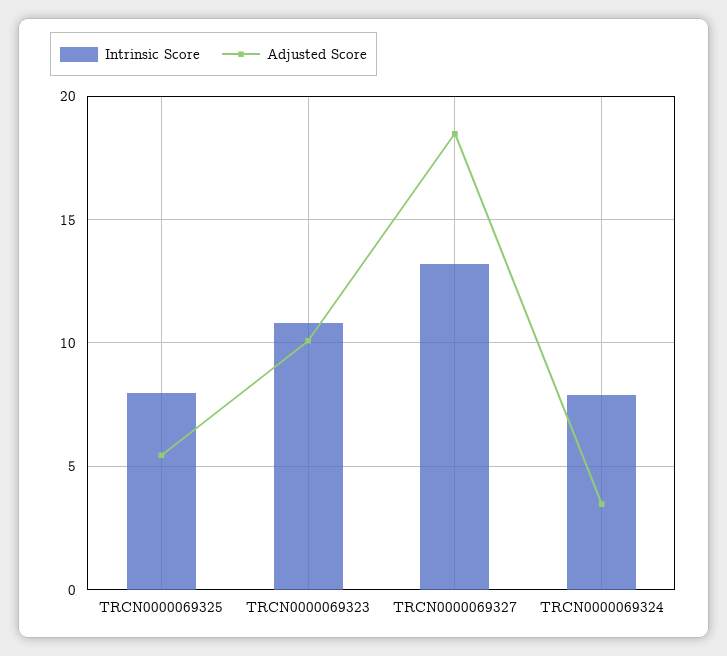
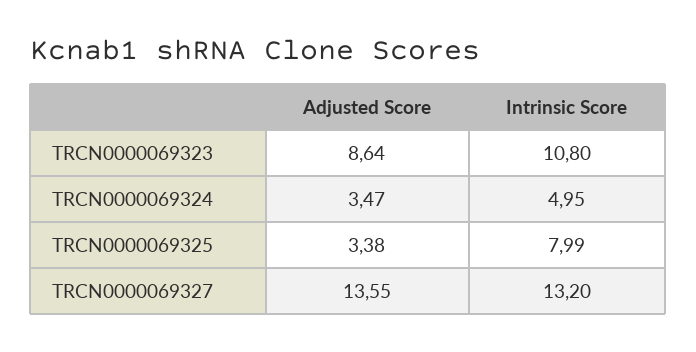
  {
    "Intrinsic Score": {
      "TRCN0000069325": 7.99,
      "TRCN0000069323": 10.8,
      "TRCN0000069327": 13.2,
-     "TRCN0000069324": 8
+     "TRCN0000069324": 4.95
    },
    "Adjusted Score": {
-     "TRCN0000069325": 5.5,
+     "TRCN0000069325": 3.38,
-     "TRCN0000069323": 10,
+     "TRCN0000069323": 8.64,
-     "TRCN0000069327": 18.5,
+     "TRCN0000069327": 13.55,
      "TRCN0000069324": 3.47
    }
  }

